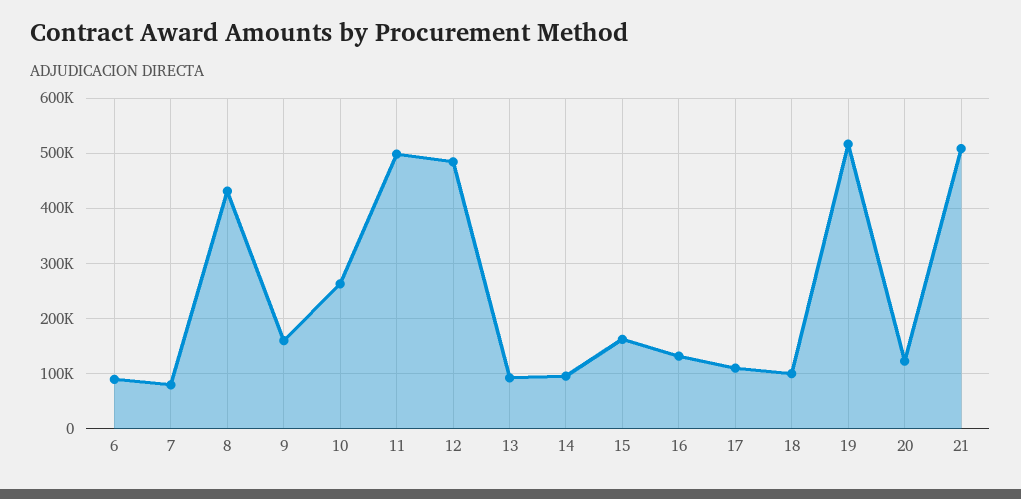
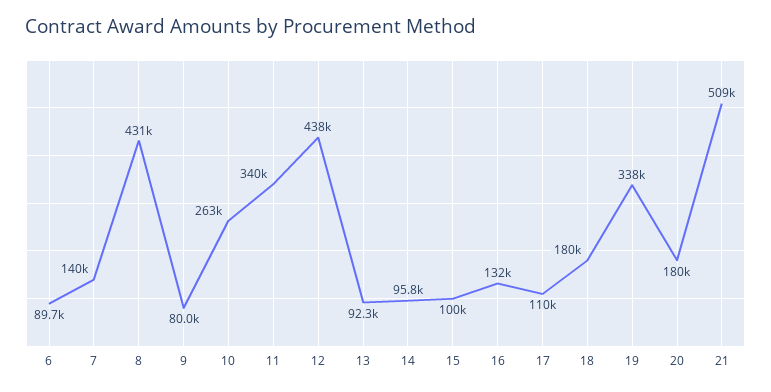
  {
    "6": 89700,
-   "7": 80000,
+   "7": 140000,
    "8": 431000,
-   "9": 160000,
+   "9": 80000,
    "10": 263000,
-   "11": 500000,
+   "11": 340000,
-   "12": 480000,
+   "12": 438000,
    "13": 92300,
    "14": 95800,
-   "15": 160000,
+   "15": 100000,
    "16": 132000,
    "17": 110000,
-   "18": 100000,
+   "18": 180000,
-   "19": 520000,
+   "19": 338000,
-   "20": 120000,
+   "20": 180000,
    "21": 509000
  }

